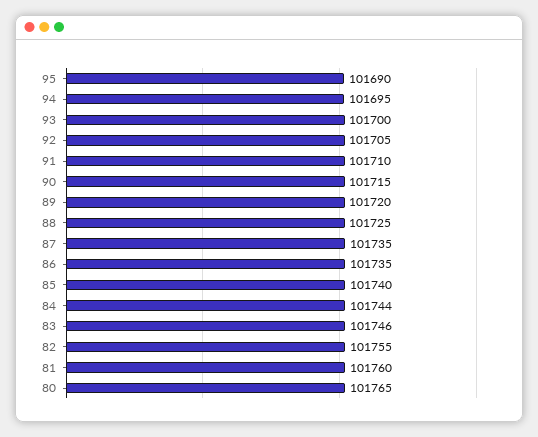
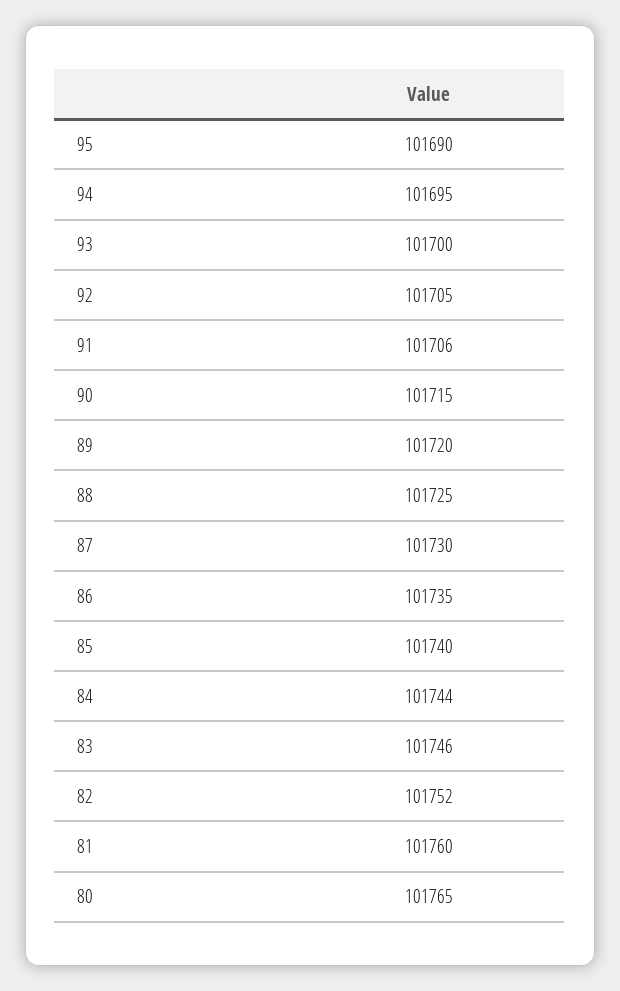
  {
    "95": 101690,
    "94": 101695,
    "93": 101700,
    "92": 101705,
-   "91": 101710,
+   "91": 101706,
    "90": 101715,
    "89": 101720,
    "88": 101725,
-   "87": 101735,
+   "87": 101730,
    "86": 101735,
    "85": 101740,
    "84": 101744,
    "83": 101746,
-   "82": 101755,
+   "82": 101752,
    "81": 101760,
    "80": 101765
  }

